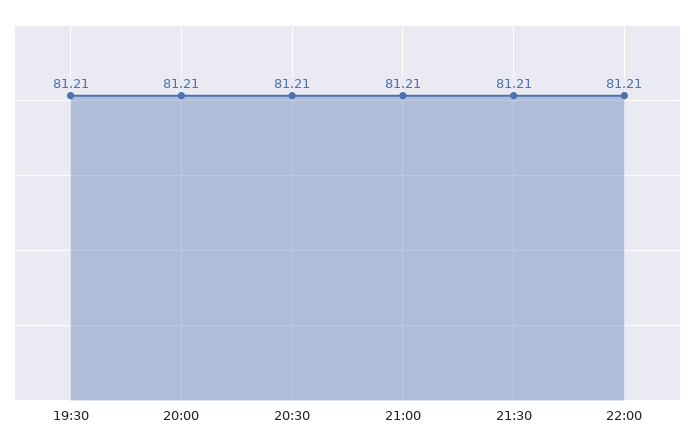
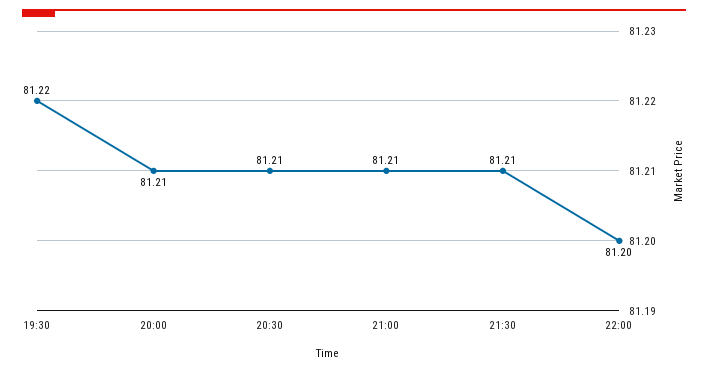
  {
-   "19:30": 81.21,
+   "19:30": 81.22,
    "20:00": 81.21,
    "20:30": 81.21,
    "21:00": 81.21,
    "21:30": 81.21,
-   "22:00": 81.21
+   "22:00": 81.2
  }

